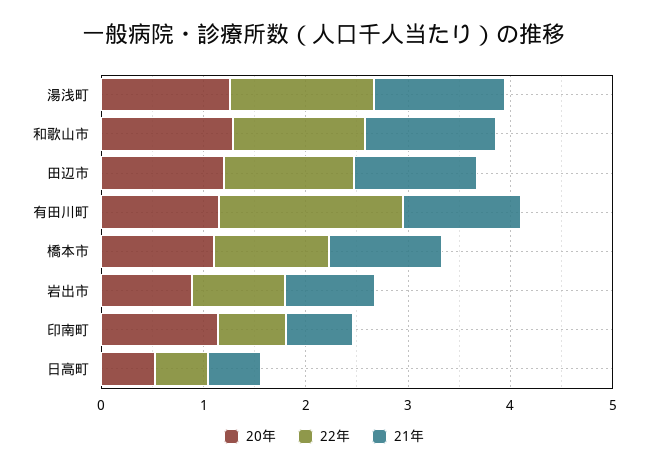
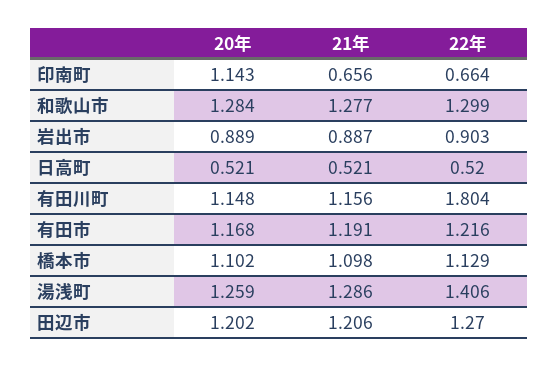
  {
    "20年": {
      "湯浅町": 1.259,
      "和歌山市": 1.284,
      "田辺市": 1.202,
      "有田川町": 1.148,
      "橋本市": 1.102,
      "岩出市": 0.889,
      "印南町": 1.143,
-     "日高町": 0.521
+     "日高町": 0.521,
+     "有田市": 1.168
    },
    "22年": {
      "湯浅町": 1.406,
      "和歌山市": 1.299,
      "田辺市": 1.27,
      "有田川町": 1.804,
      "橋本市": 1.129,
      "岩出市": 0.903,
      "印南町": 0.664,
-     "日高町": 0.52
+     "日高町": 0.52,
+     "有田市": 1.216
    },
    "21年": {
      "湯浅町": 1.286,
      "和歌山市": 1.277,
      "田辺市": 1.206,
      "有田川町": 1.156,
      "橋本市": 1.098,
      "岩出市": 0.887,
      "印南町": 0.656,
-     "日高町": 0.521
+     "日高町": 0.521,
+     "有田市": 1.191
    }
  }

